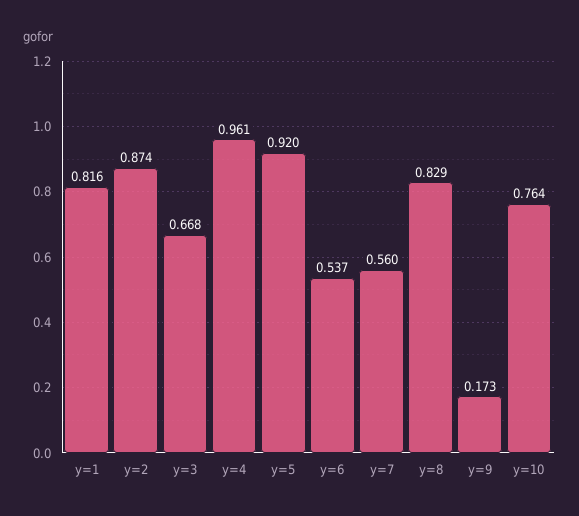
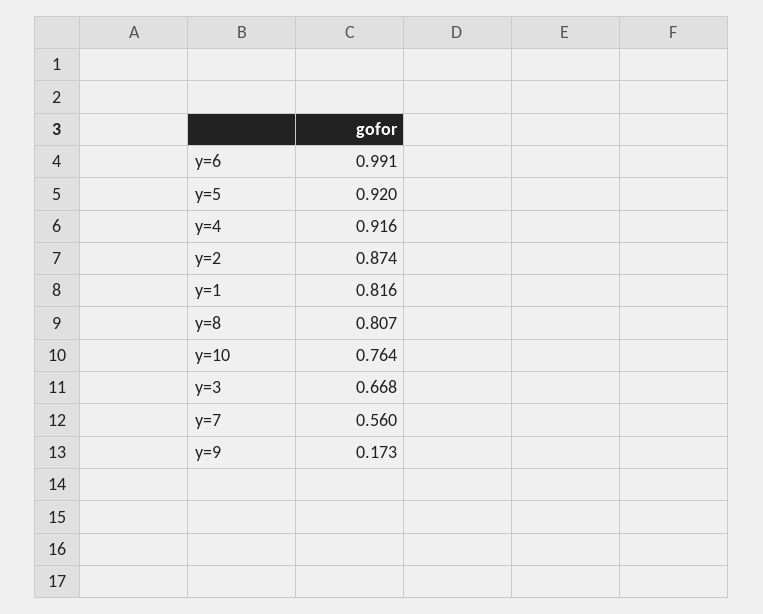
  {
    "y=1": 0.816,
    "y=2": 0.874,
    "y=3": 0.668,
-   "y=4": 0.961,
+   "y=4": 0.916,
    "y=5": 0.92,
-   "y=6": 0.537,
+   "y=6": 0.991,
    "y=7": 0.56,
-   "y=8": 0.829,
+   "y=8": 0.807,
    "y=9": 0.173,
    "y=10": 0.764
  }

